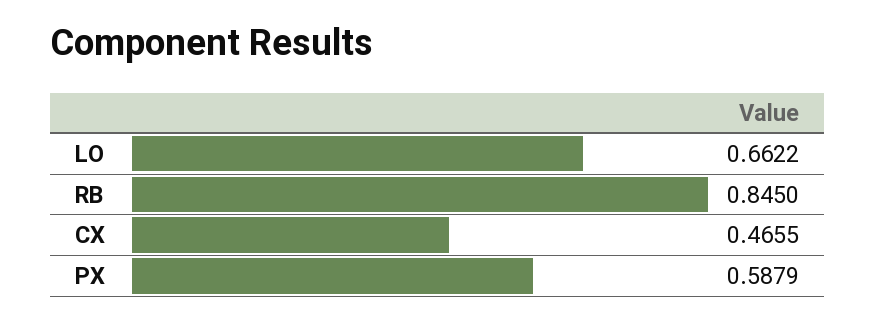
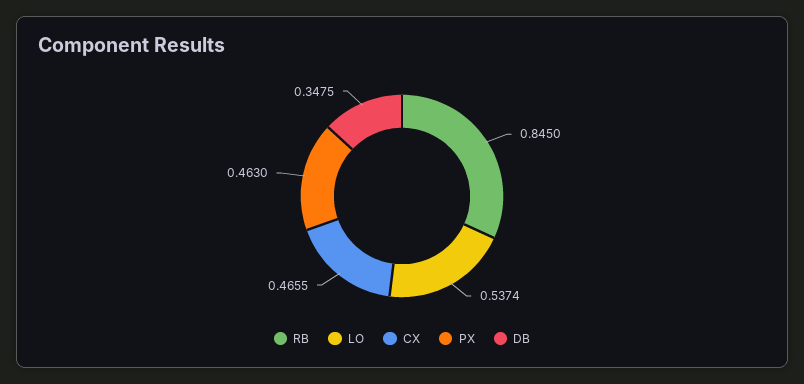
  {
-   "LO": 0.6622,
+   "LO": 0.5374,
    "RB": 0.845,
    "CX": 0.4655,
-   "PX": 0.5879
+   "PX": 0.463,
+   "DB": 0.3475
  }

